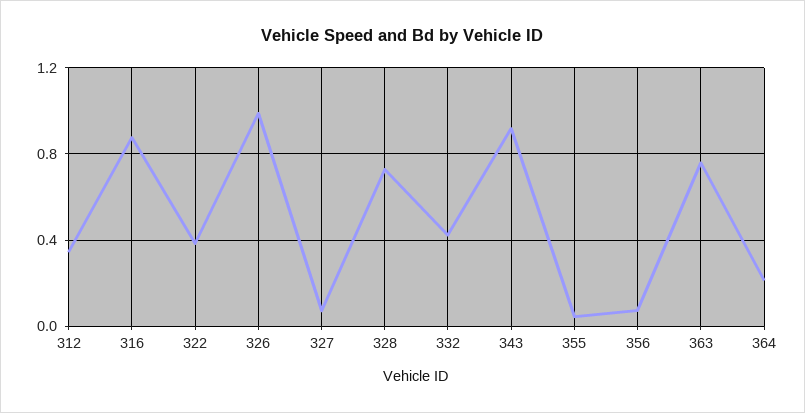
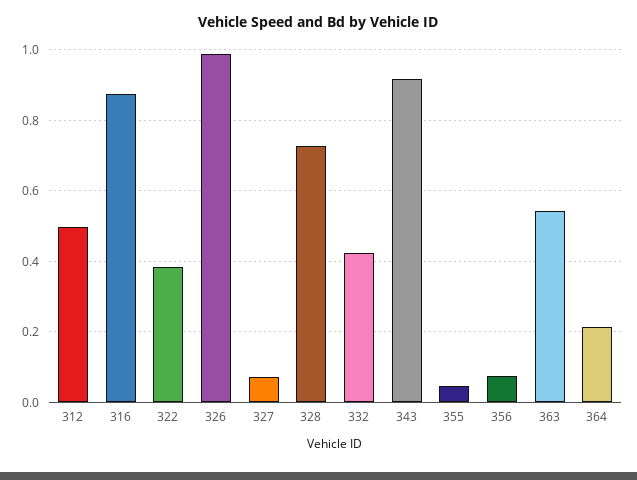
  {
-   "312": 0.35,
+   "312": 0.5,
    "316": 0.88,
    "322": 0.38,
    "326": 0.98,
    "327": 0.08,
    "328": 0.72,
    "332": 0.42,
    "343": 0.92,
    "355": 0.04,
    "356": 0.08,
-   "363": 0.75,
+   "363": 0.54,
    "364": 0.22
  }

